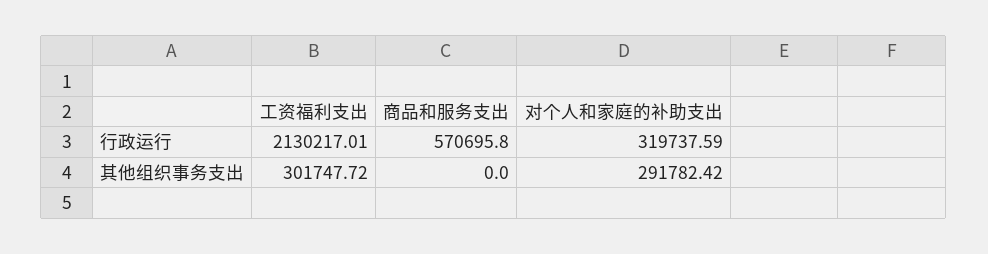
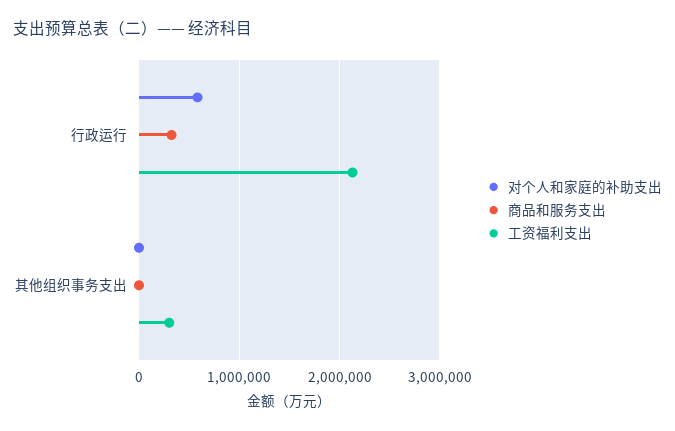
  {
    "工资福利支出": {
      "行政运行": 2130217.01,
      "其他组织事务支出": 301747.72
    },
    "商品和服务支出": {
-     "行政运行": 570695.8,
+     "行政运行": 300000,
      "其他组织事务支出": 0
    },
    "对个人和家庭的补助支出": {
-     "行政运行": 319737.59,
+     "行政运行": 600000,
-     "其他组织事务支出": 291782.42
+     "其他组织事务支出": 0
    }
  }

